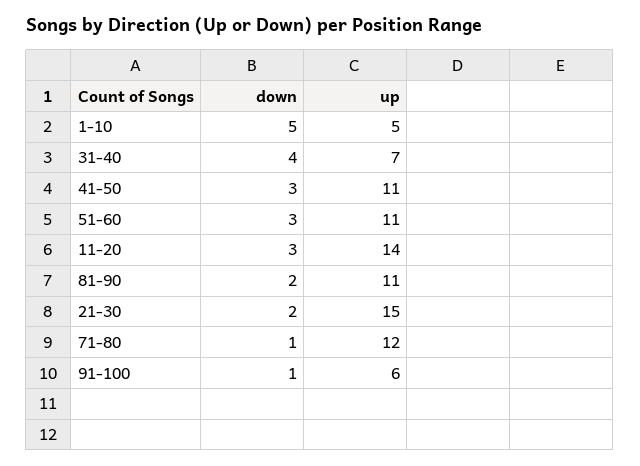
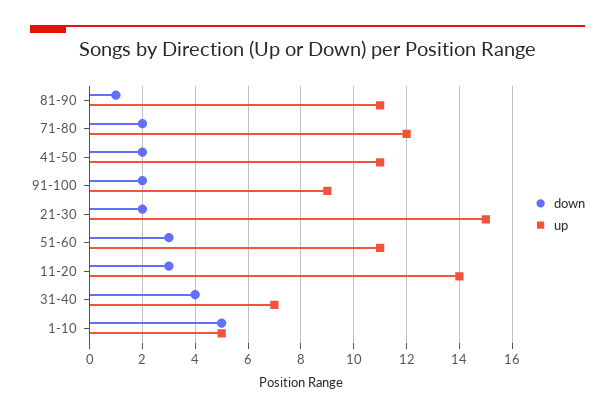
  {
    "down": {
      "1-10": 5,
      "31-40": 4,
-     "41-50": 3,
+     "41-50": 2,
      "51-60": 3,
      "11-20": 3,
-     "81-90": 2,
+     "81-90": 1,
      "21-30": 2,
-     "71-80": 1,
+     "71-80": 2,
-     "91-100": 1
+     "91-100": 2
    },
    "up": {
      "1-10": 5,
      "31-40": 7,
      "41-50": 11,
      "51-60": 11,
      "11-20": 14,
      "81-90": 11,
      "21-30": 15,
      "71-80": 12,
-     "91-100": 6
+     "91-100": 9
    }
  }

